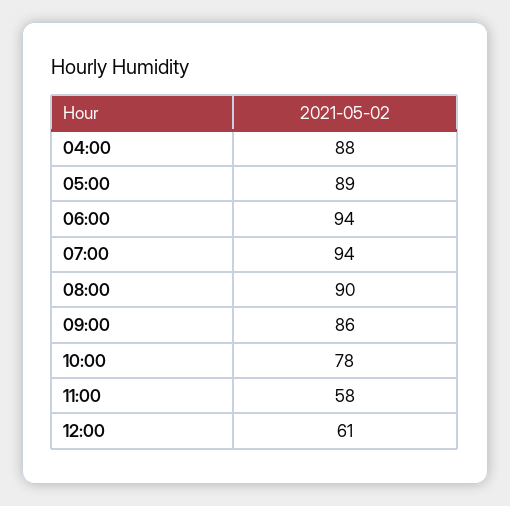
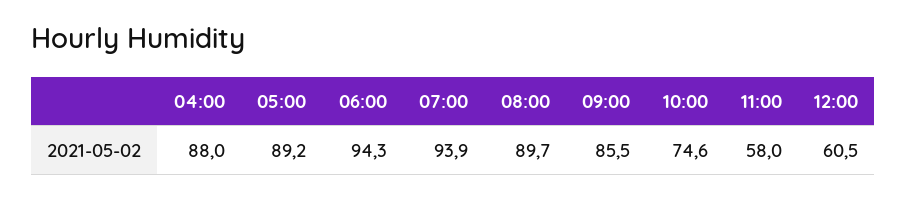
  {
    "04:00": 88,
    "05:00": 89.2,
    "06:00": 94.3,
    "07:00": 93.9,
    "08:00": 89.7,
    "09:00": 85.5,
-   "10:00": 78,
+   "10:00": 74.6,
    "11:00": 58,
    "12:00": 60.5
  }

